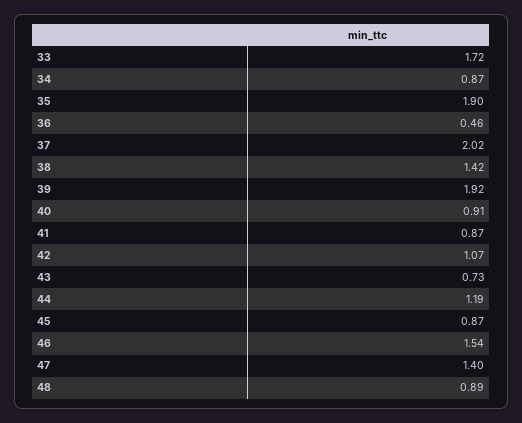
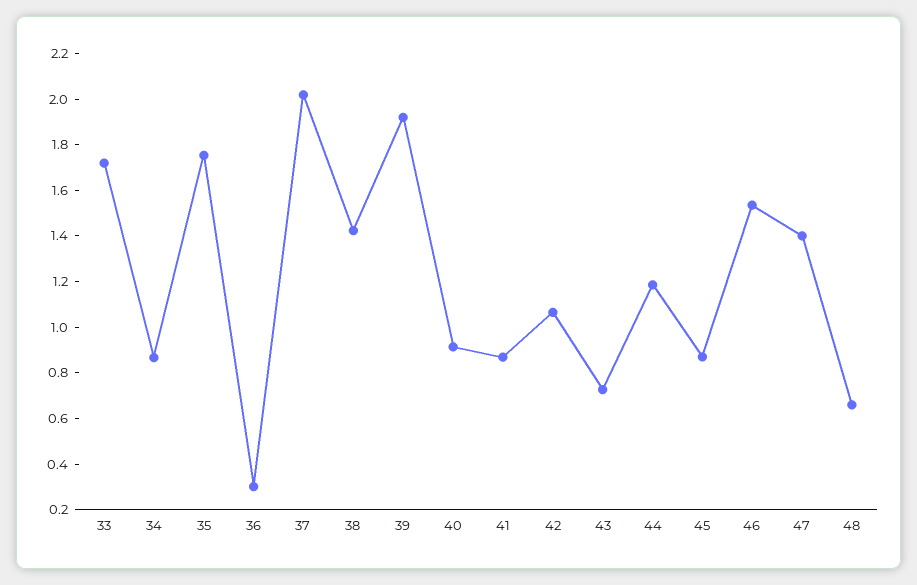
  {
    "33": 1.72,
    "34": 0.87,
-   "35": 1.9,
+   "35": 1.75,
-   "36": 0.46,
+   "36": 0.3,
    "37": 2.02,
    "38": 1.42,
    "39": 1.92,
    "40": 0.91,
    "41": 0.87,
    "42": 1.07,
    "43": 0.73,
    "44": 1.19,
    "45": 0.87,
    "46": 1.54,
    "47": 1.4,
-   "48": 0.89
+   "48": 0.65
  }

